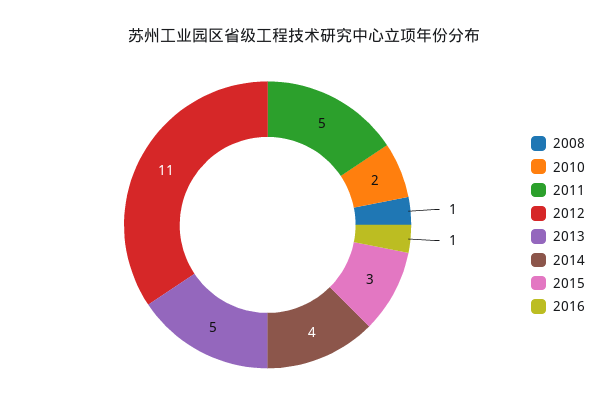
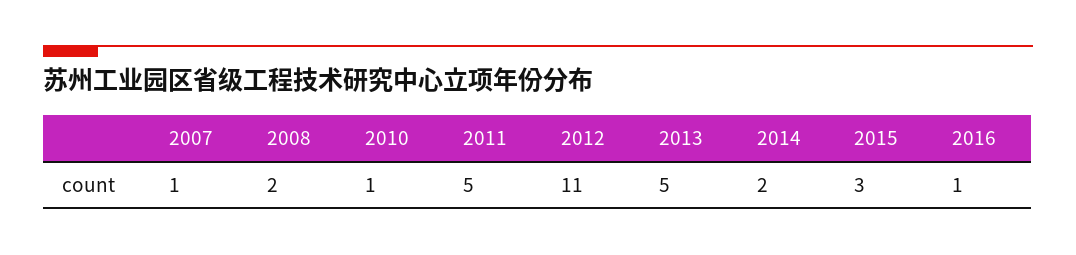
  {
-   "2008": 1,
+   "2008": 2,
-   "2010": 2,
+   "2010": 1,
    "2011": 5,
    "2012": 11,
    "2013": 5,
-   "2014": 4,
+   "2014": 2,
    "2015": 3,
-   "2016": 1
+   "2016": 1,
+   "2007": 1
  }

